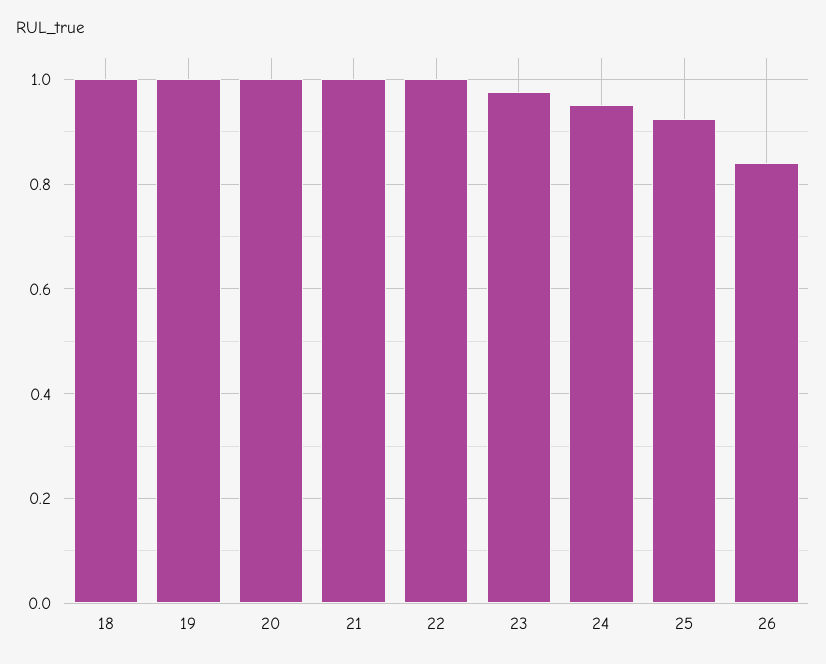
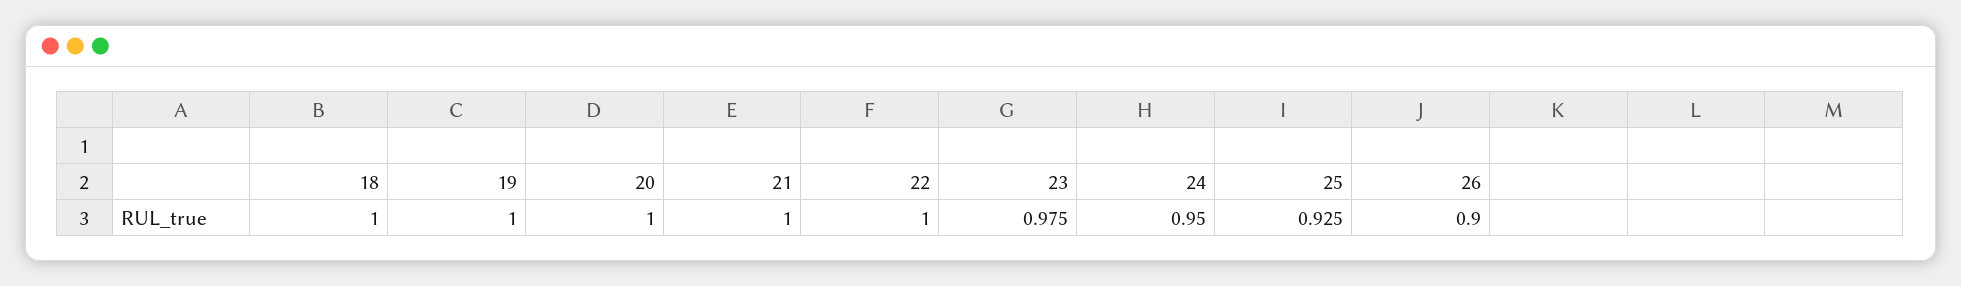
  {
    "18": 1,
    "19": 1,
    "20": 1,
    "21": 1,
    "22": 1,
    "23": 0.975,
    "24": 0.95,
    "25": 0.925,
-   "26": 0.84
+   "26": 0.9
  }

